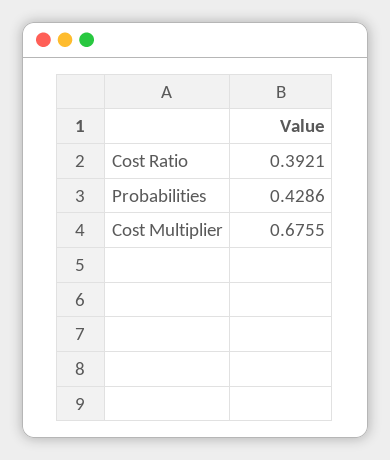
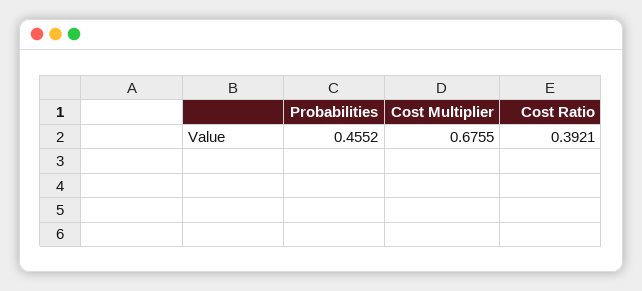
  {
    "Cost Ratio": 0.3921,
-   "Probabilities": 0.4286,
+   "Probabilities": 0.4552,
    "Cost Multiplier": 0.6755
  }

